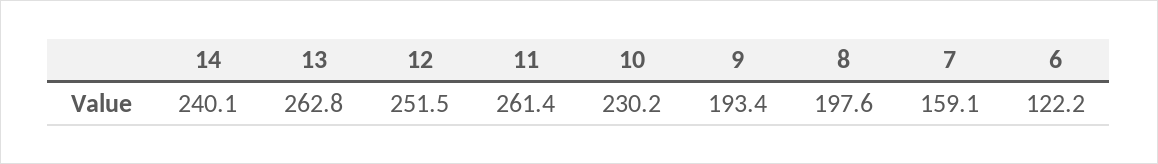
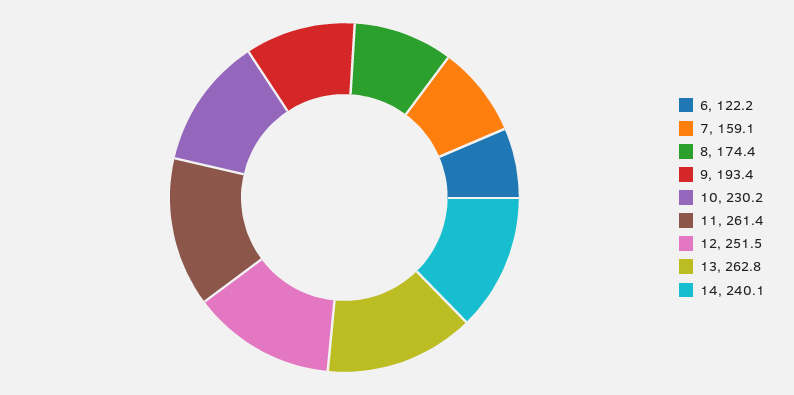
  {
    "14": 240.1,
    "13": 262.8,
    "12": 251.5,
    "11": 261.4,
    "10": 230.2,
    "9": 193.4,
-   "8": 197.6,
+   "8": 174.4,
    "7": 159.1,
    "6": 122.2
  }

